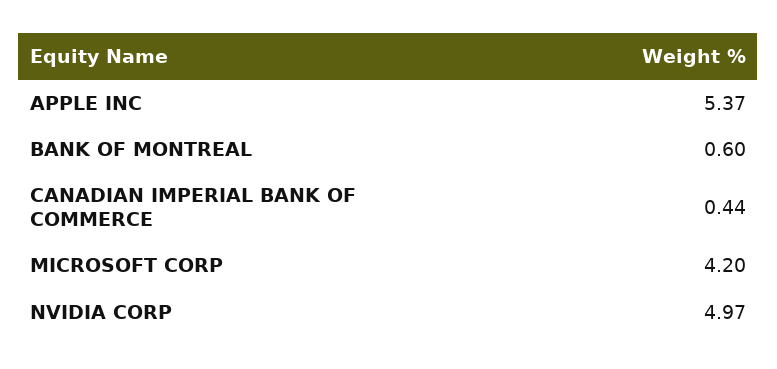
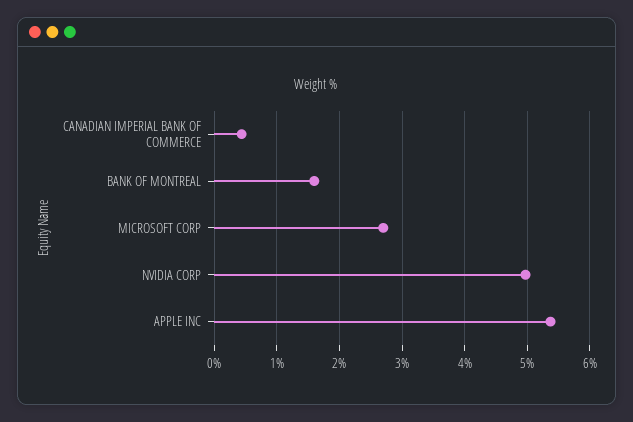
  {
    "APPLE INC": 5.37,
-   "BANK OF MONTREAL": 0.6,
+   "BANK OF MONTREAL": 1.6,
    "CANADIAN IMPERIAL BANK OF COMMERCE": 0.44,
-   "MICROSOFT CORP": 4.2,
+   "MICROSOFT CORP": 2.7,
    "NVIDIA CORP": 4.97
  }

